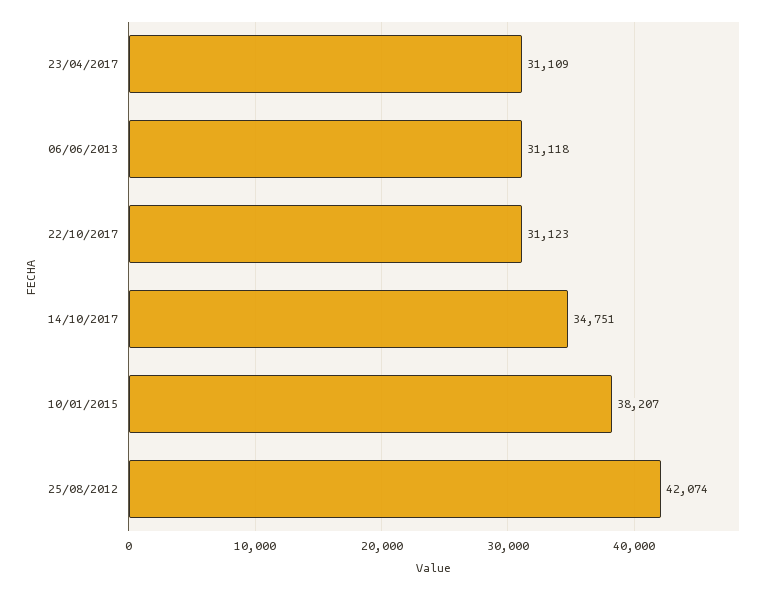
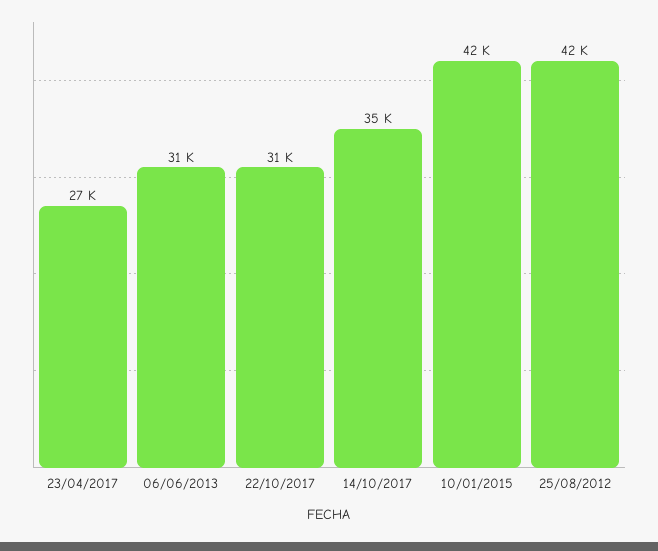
  {
-   "23/04/2017": 31109,
+   "23/04/2017": 27000,
    "06/06/2013": 31118,
    "22/10/2017": 31123,
    "14/10/2017": 34751,
-   "10/01/2015": 38207,
+   "10/01/2015": 42000,
    "25/08/2012": 42074
  }

